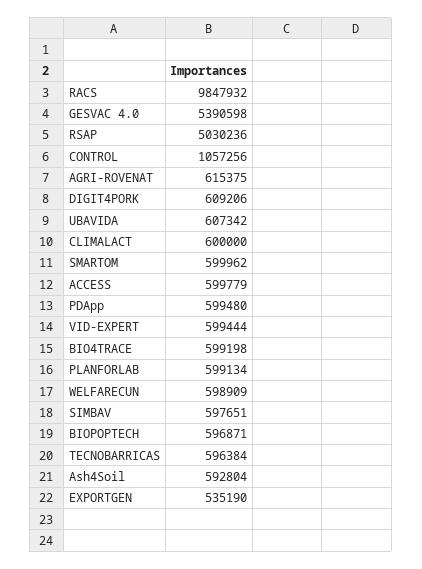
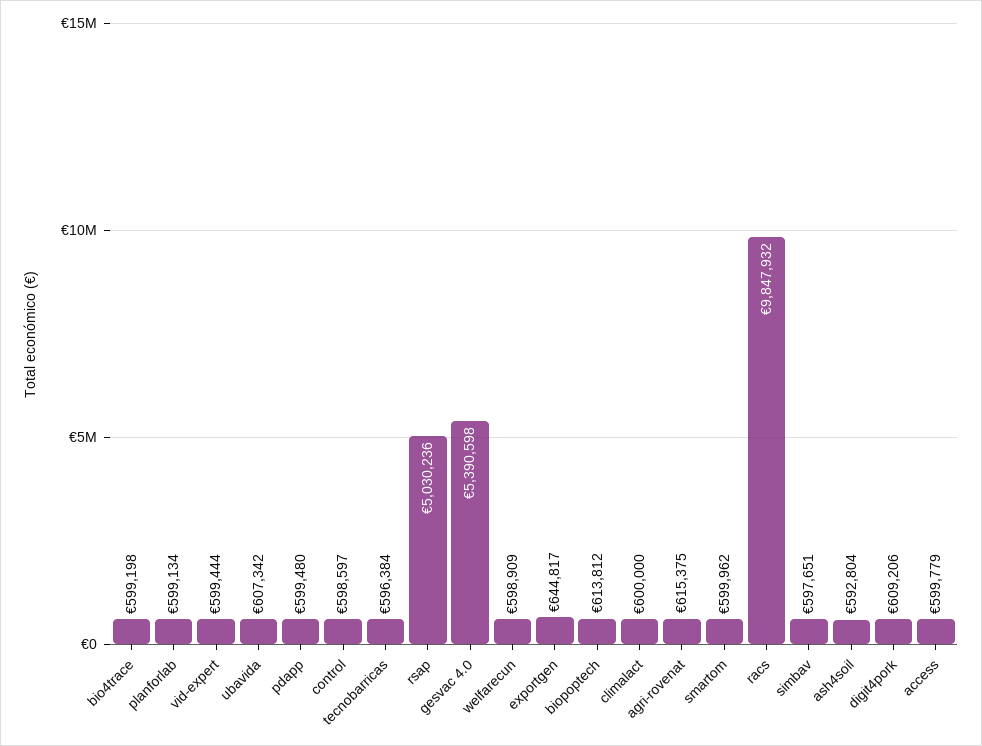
  {
    "RACS": 9847932,
    "GESVAC 4.0": 5390598,
    "RSAP": 5030236,
-   "CONTROL": 1057256,
+   "CONTROL": 598597,
    "AGRI-ROVENAT": 615375,
    "DIGIT4PORK": 609206,
    "UBAVIDA": 607342,
    "CLIMALACT": 600000,
    "SMARTOM": 599962,
    "ACCESS": 599779,
    "PDApp": 599480,
    "VID-EXPERT": 599444,
    "BIO4TRACE": 599198,
    "PLANFORLAB": 599134,
    "WELFARECUN": 598909,
    "SIMBAV": 597651,
-   "BIOPOPTECH": 596871,
+   "BIOPOPTECH": 613812,
    "TECNOBARRICAS": 596384,
    "Ash4Soil": 592804,
-   "EXPORTGEN": 535190
+   "EXPORTGEN": 644817
  }

